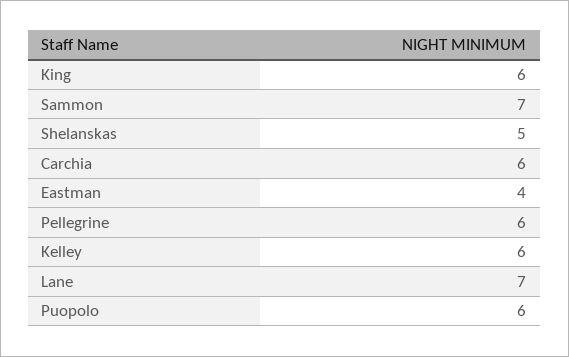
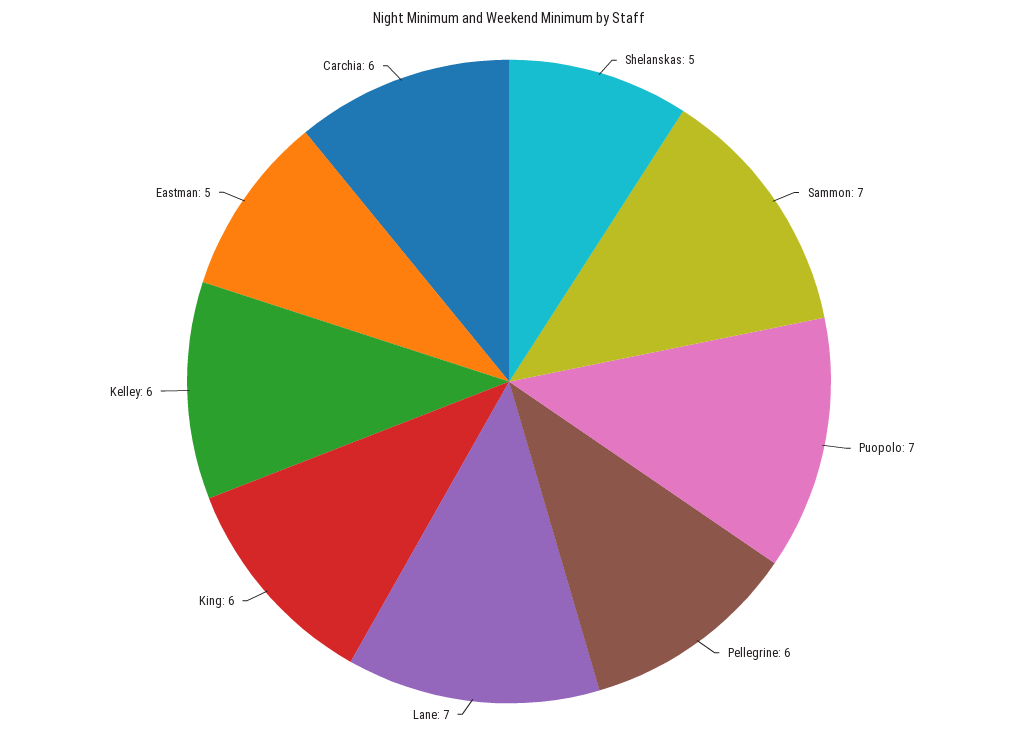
  {
    "King": 6,
    "Sammon": 7,
    "Shelanskas": 5,
    "Carchia": 6,
-   "Eastman": 4,
+   "Eastman": 5,
    "Pellegrine": 6,
    "Kelley": 6,
    "Lane": 7,
-   "Puopolo": 6
+   "Puopolo": 7
  }

